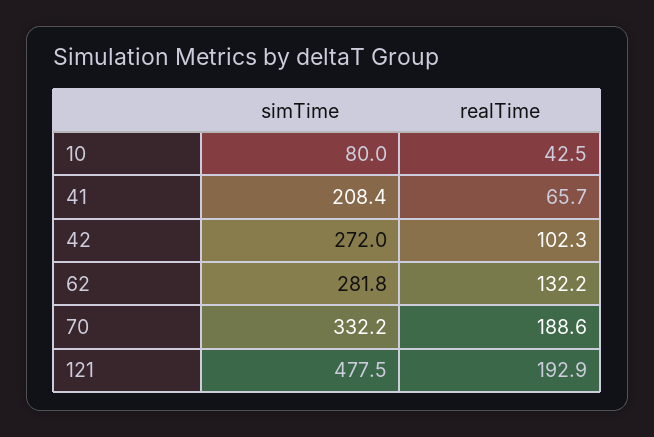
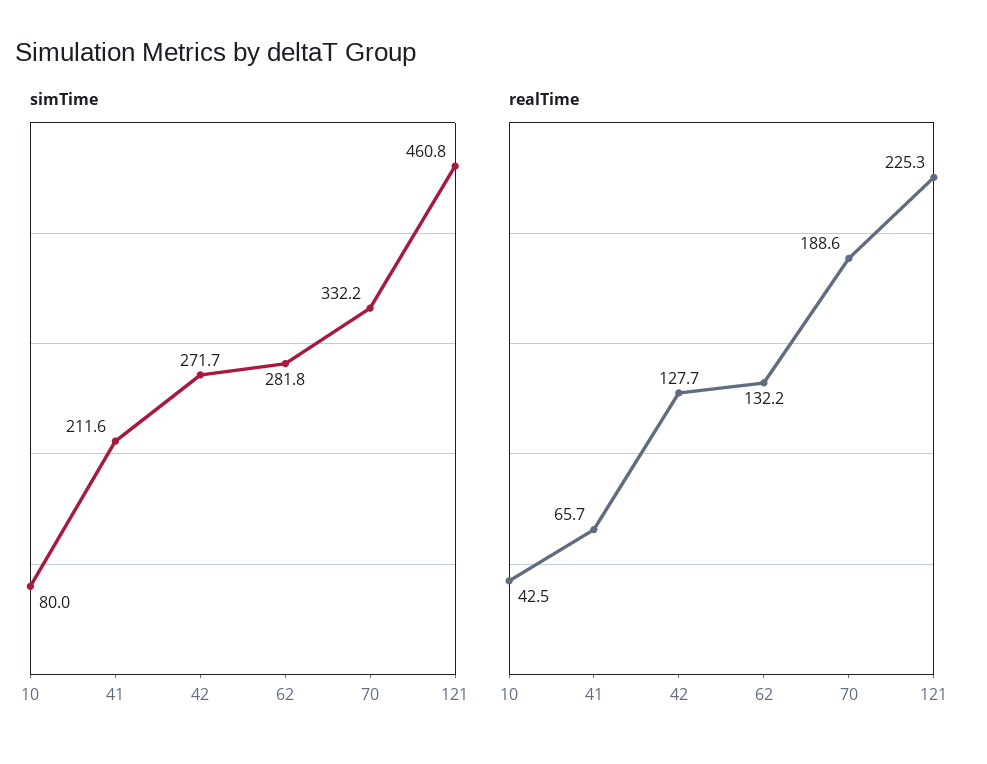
  {
    "simTime": {
      "10": 80,
-     "41": 208.4,
+     "41": 211.6,
-     "42": 272,
+     "42": 271.7,
      "62": 281.8,
      "70": 332.2,
-     "121": 477.5
+     "121": 460.8
    },
    "realTime": {
      "10": 42.5,
      "41": 65.7,
-     "42": 102.3,
+     "42": 127.7,
      "62": 132.2,
      "70": 188.6,
-     "121": 192.9
+     "121": 225.3
    }
  }

